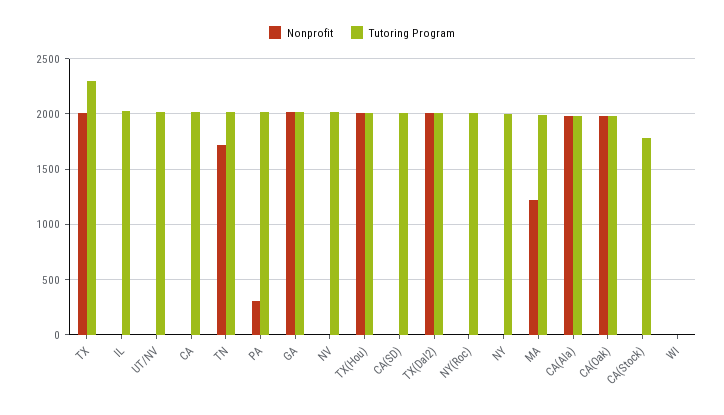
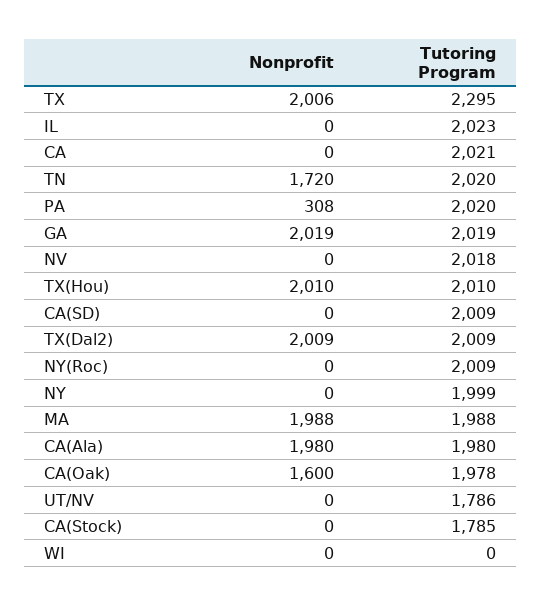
  {
    "Nonprofit": {
      "TX": 2006,
      "IL": 0,
      "UT/NV": 0,
      "CA": 0,
      "TN": 1720,
      "PA": 308,
      "GA": 2019,
      "NV": 0,
      "TX(Hou)": 2010,
      "CA(SD)": 0,
      "TX(Dal2)": 2009,
      "NY(Roc)": 0,
      "NY": 0,
-     "MA": 1200,
+     "MA": 1988,
      "CA(Ala)": 1980,
-     "CA(Oak)": 2000,
+     "CA(Oak)": 1600,
      "CA(Stock)": 0,
      "WI": 0
    },
    "Tutoring Program": {
      "TX": 2295,
      "IL": 2023,
-     "UT/NV": 2000,
+     "UT/NV": 1786,
      "CA": 2021,
      "TN": 2020,
      "PA": 2020,
      "GA": 2019,
      "NV": 2018,
      "TX(Hou)": 2010,
      "CA(SD)": 2009,
      "TX(Dal2)": 2009,
      "NY(Roc)": 2009,
      "NY": 1999,
      "MA": 1988,
      "CA(Ala)": 1980,
      "CA(Oak)": 1978,
      "CA(Stock)": 1785,
      "WI": 0
    }
  }

